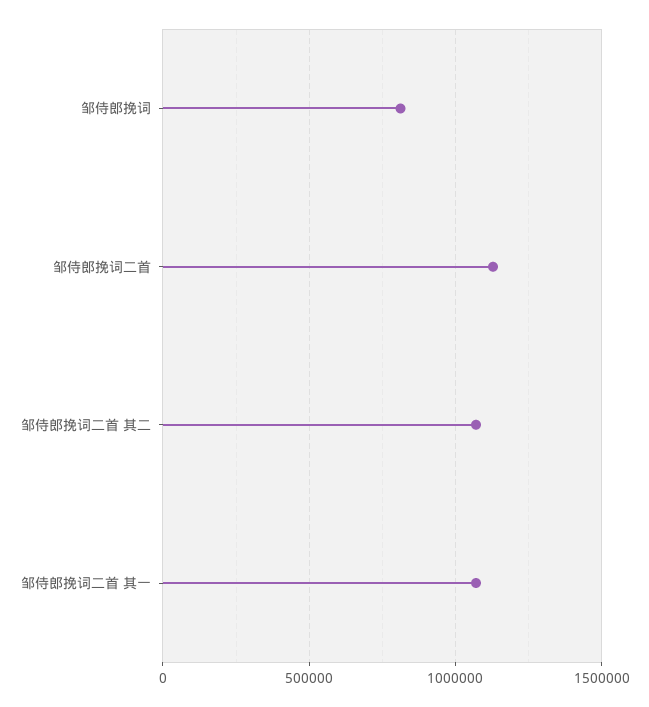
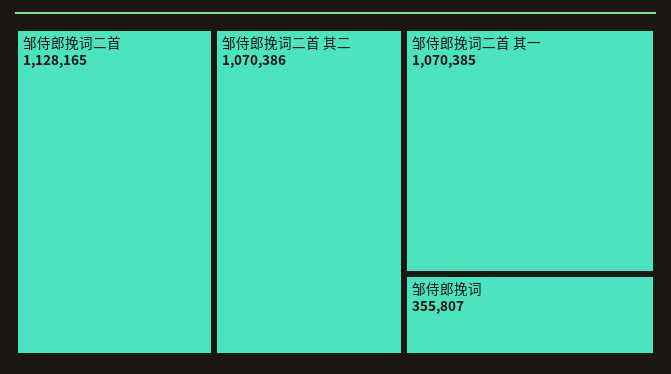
  {
-   "邹侍郎挽词": 800000,
+   "邹侍郎挽词": 355807,
    "邹侍郎挽词二首": 1128165,
    "邹侍郎挽词二首 其二": 1070386,
    "邹侍郎挽词二首 其一": 1070385
  }

